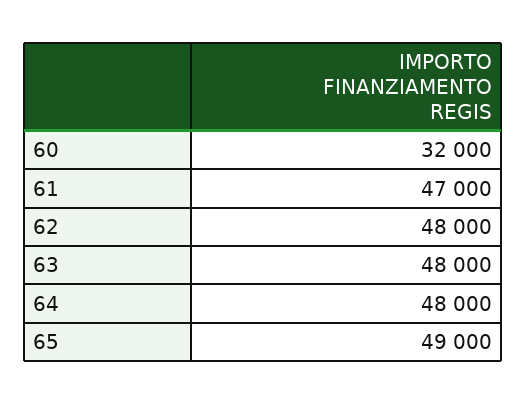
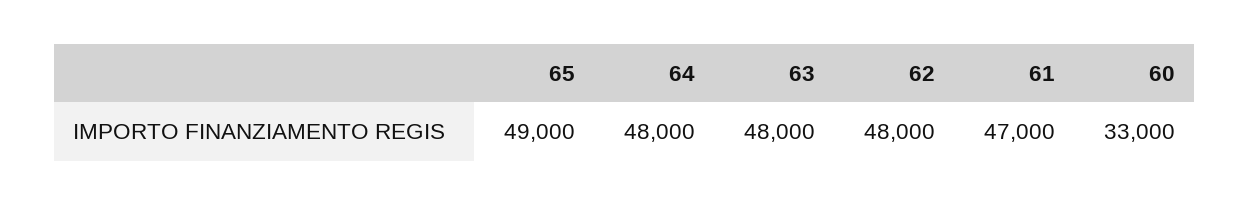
  {
-   "60": 32000,
+   "60": 33000,
    "61": 47000,
    "62": 48000,
    "63": 48000,
    "64": 48000,
    "65": 49000
  }

